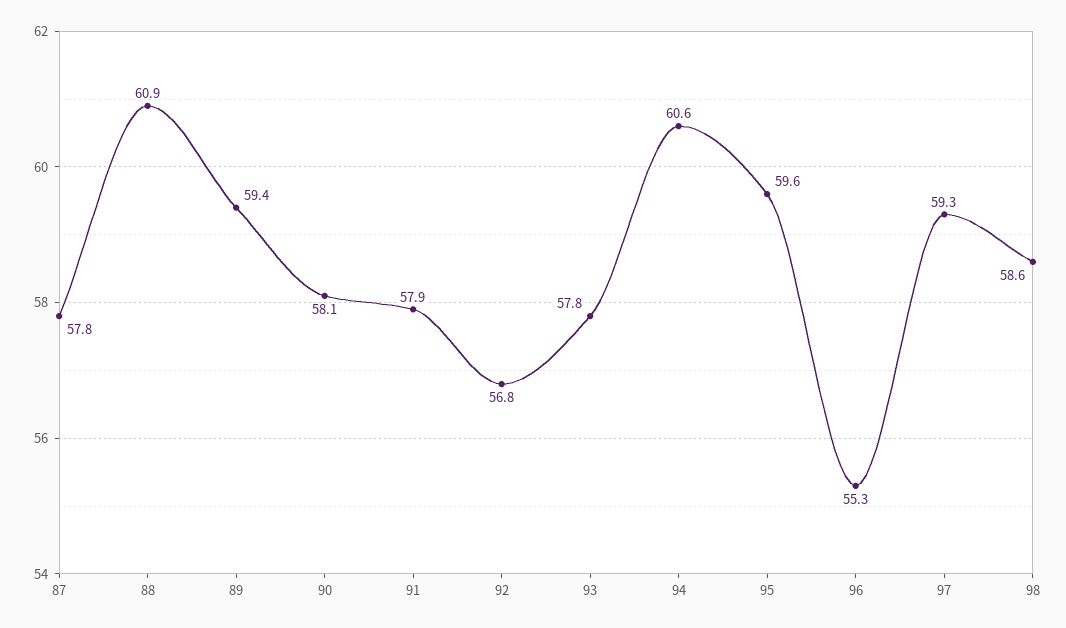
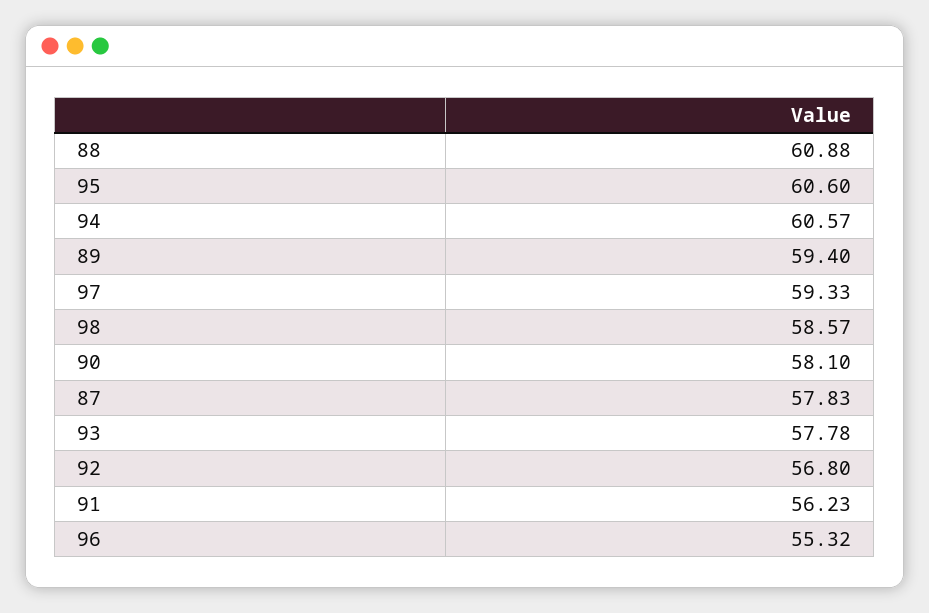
  {
    "87": 57.83,
    "88": 60.88,
    "89": 59.4,
    "90": 58.1,
-   "91": 57.9,
+   "91": 56.23,
    "92": 56.8,
    "93": 57.78,
    "94": 60.57,
-   "95": 59.6,
+   "95": 60.6,
    "96": 55.32,
    "97": 59.33,
    "98": 58.57
  }

